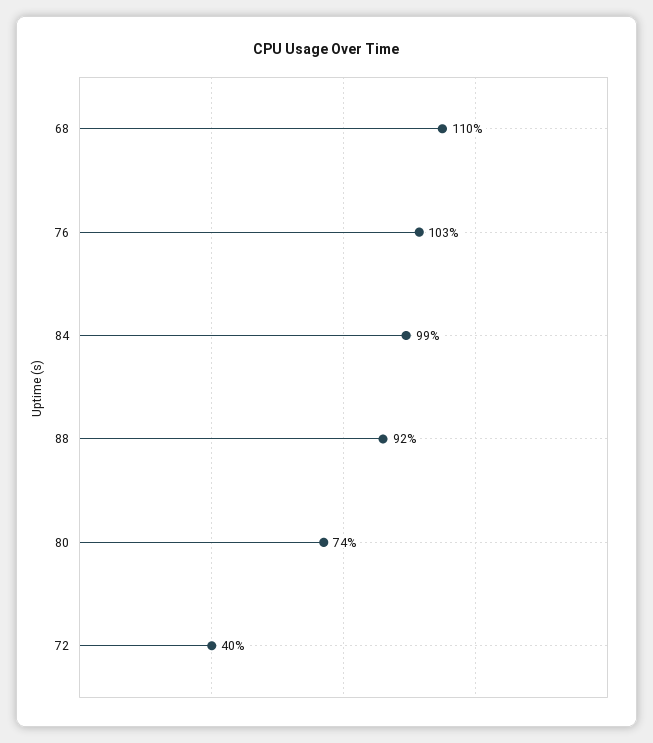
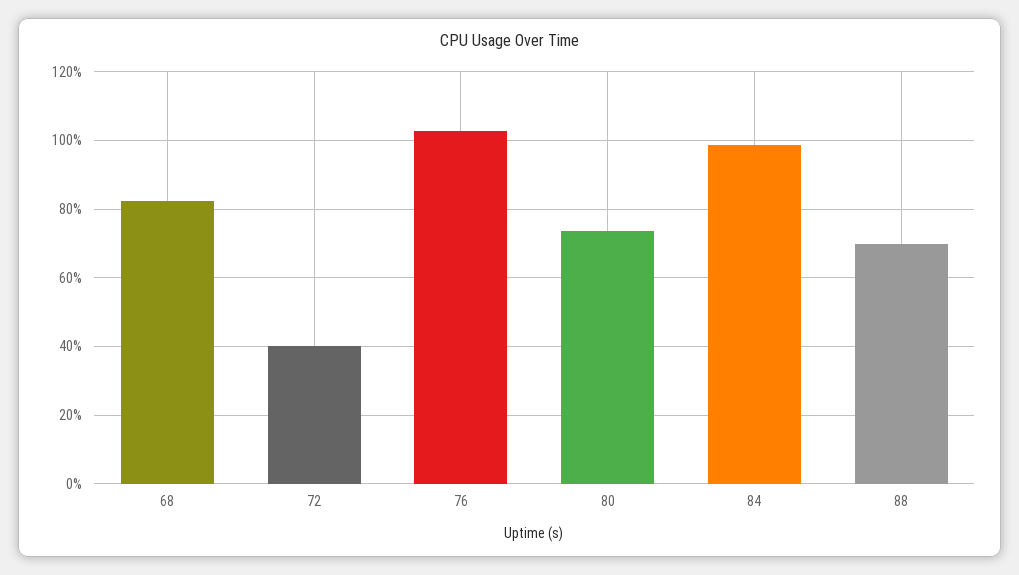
  {
-   "68": 110,
+   "68": 82,
    "76": 103,
    "84": 99,
-   "88": 92,
+   "88": 70,
    "80": 74,
    "72": 40
  }

